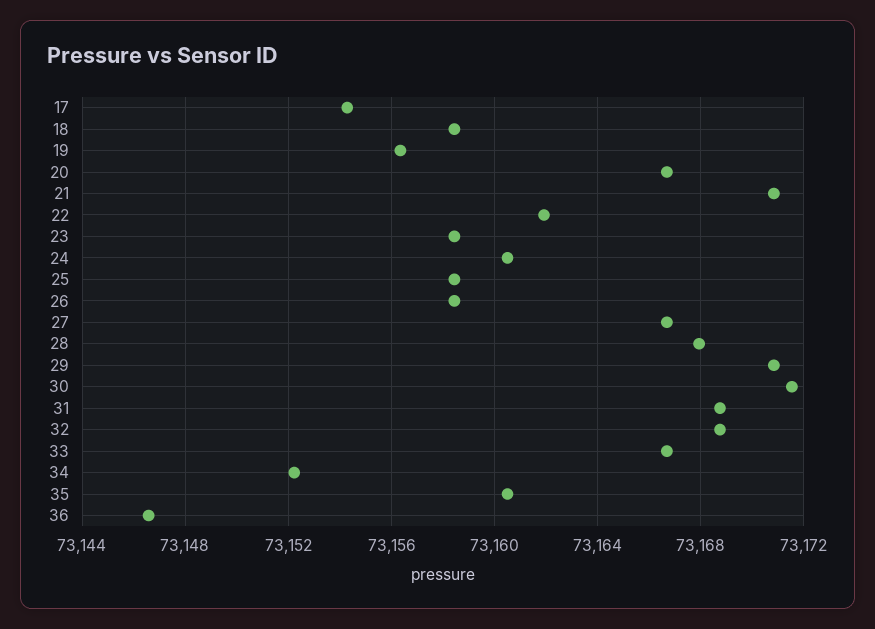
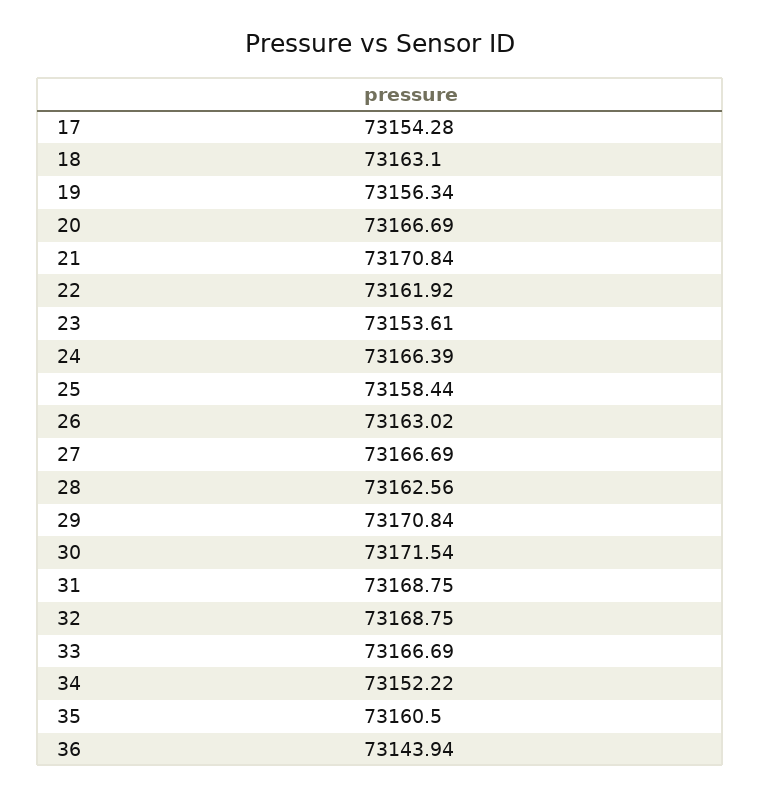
  {
    "17": 73154.28,
-   "18": 73158.5,
+   "18": 73163.1,
    "19": 73156.34,
    "20": 73166.69,
    "21": 73170.84,
    "22": 73161.92,
-   "23": 73158.5,
+   "23": 73153.61,
-   "24": 73160.5,
+   "24": 73166.39,
    "25": 73158.44,
-   "26": 73158.5,
+   "26": 73163.02,
    "27": 73166.69,
-   "28": 73168,
+   "28": 73162.56,
    "29": 73170.84,
    "30": 73171.54,
    "31": 73168.75,
    "32": 73168.75,
    "33": 73166.69,
    "34": 73152.22,
    "35": 73160.5,
-   "36": 73146.5
+   "36": 73143.94
  }

